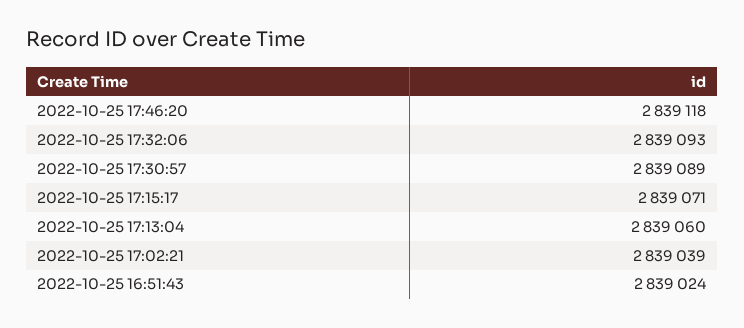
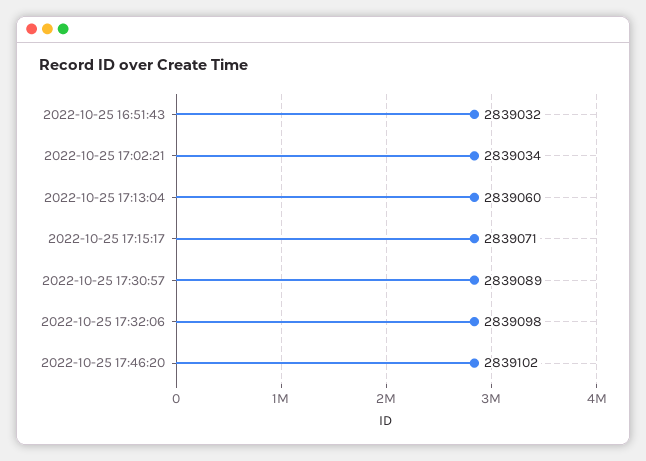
  {
-   "2022-10-25 17:46:20": 2839118,
+   "2022-10-25 17:46:20": 2839102,
-   "2022-10-25 17:32:06": 2839093,
+   "2022-10-25 17:32:06": 2839098,
    "2022-10-25 17:30:57": 2839089,
    "2022-10-25 17:15:17": 2839071,
    "2022-10-25 17:13:04": 2839060,
-   "2022-10-25 17:02:21": 2839039,
+   "2022-10-25 17:02:21": 2839034,
-   "2022-10-25 16:51:43": 2839024
+   "2022-10-25 16:51:43": 2839032
  }

